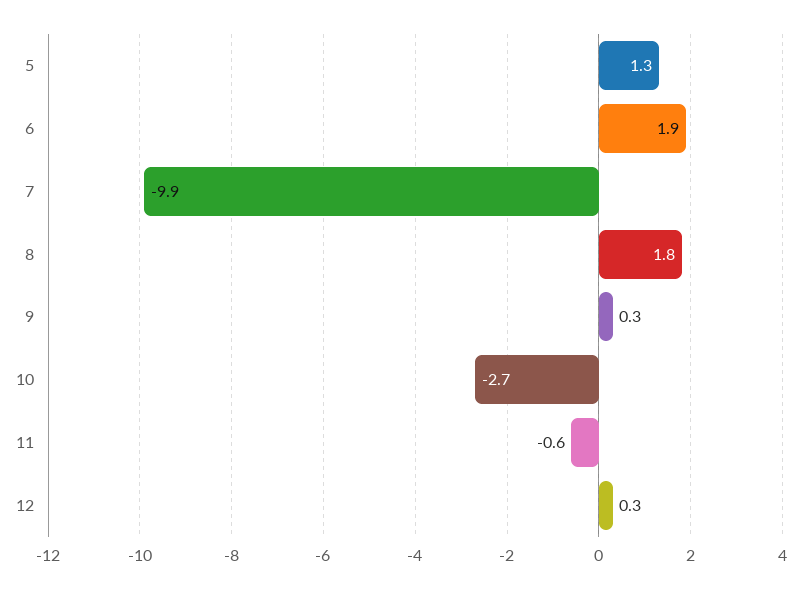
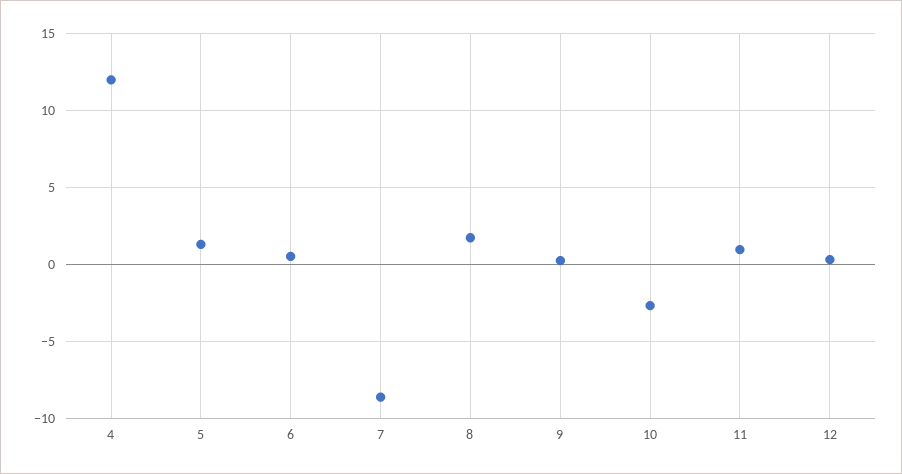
  {
    "5": 1.3,
-   "6": 1.9,
+   "6": 0.5,
-   "7": -9.9,
+   "7": -8.5,
    "8": 1.8,
    "9": 0.3,
    "10": -2.7,
-   "11": -0.6,
+   "11": 1,
-   "12": 0.3
+   "12": 0.3,
+   "4": 12
  }

